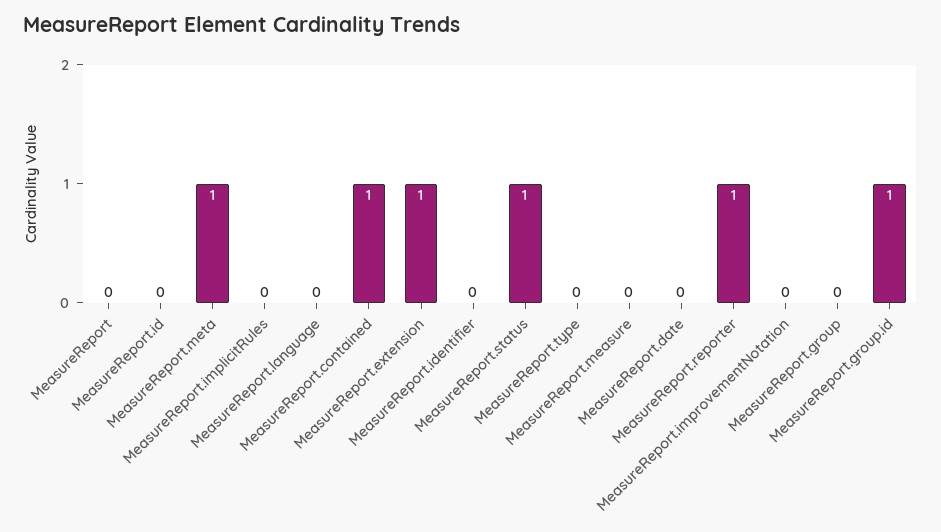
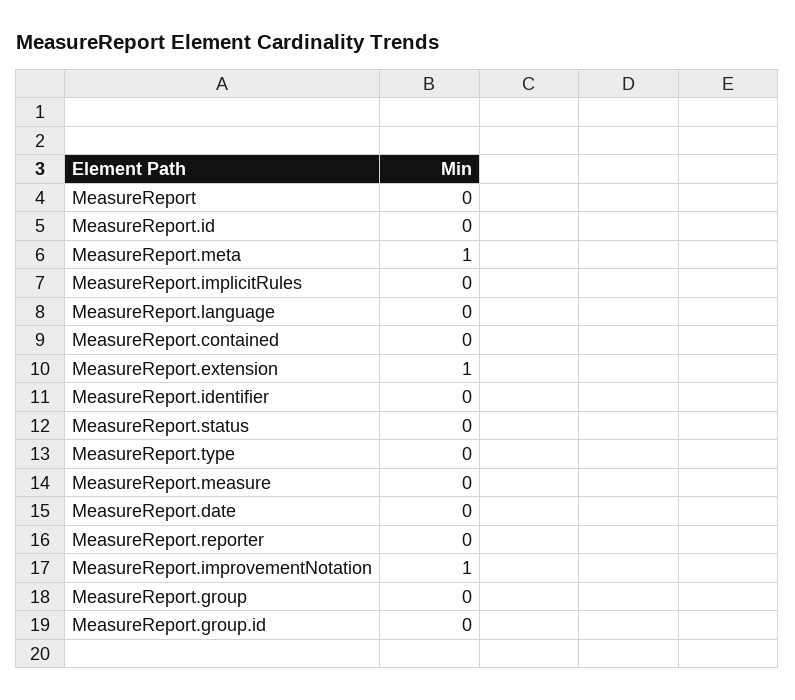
  {
    "MeasureReport": 0,
    "MeasureReport.id": 0,
    "MeasureReport.meta": 1,
    "MeasureReport.implicitRules": 0,
    "MeasureReport.language": 0,
-   "MeasureReport.contained": 1,
+   "MeasureReport.contained": 0,
    "MeasureReport.extension": 1,
    "MeasureReport.identifier": 0,
-   "MeasureReport.status": 1,
+   "MeasureReport.status": 0,
    "MeasureReport.type": 0,
    "MeasureReport.measure": 0,
    "MeasureReport.date": 0,
-   "MeasureReport.reporter": 1,
+   "MeasureReport.reporter": 0,
-   "MeasureReport.improvementNotation": 0,
+   "MeasureReport.improvementNotation": 1,
    "MeasureReport.group": 0,
-   "MeasureReport.group.id": 1
+   "MeasureReport.group.id": 0
  }

